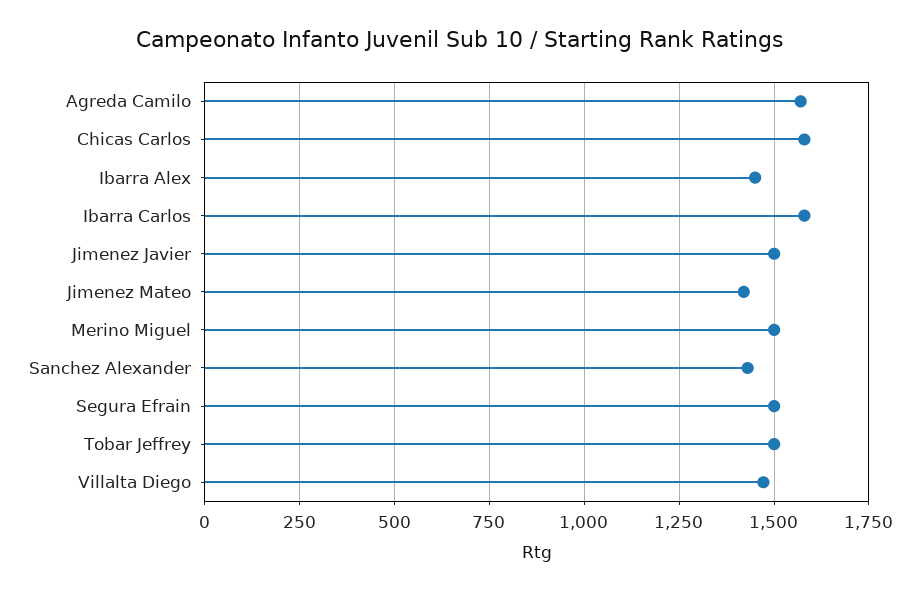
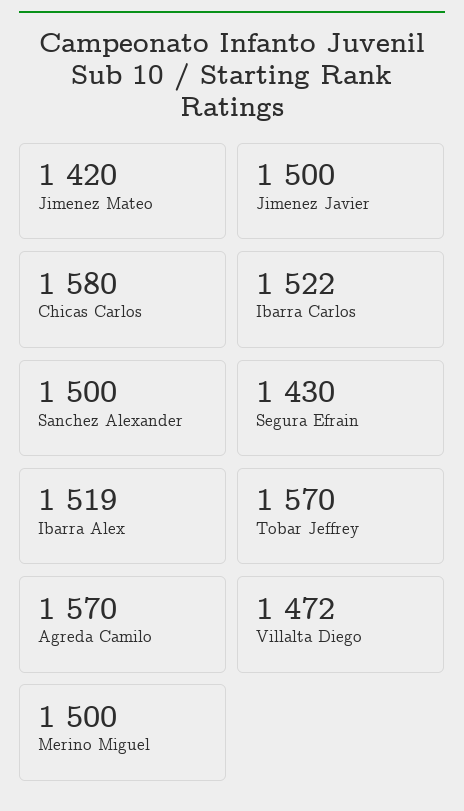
  {
    "Agreda Camilo": 1570,
    "Chicas Carlos": 1580,
-   "Ibarra Alex": 1450,
+   "Ibarra Alex": 1519,
-   "Ibarra Carlos": 1575,
+   "Ibarra Carlos": 1522,
    "Jimenez Javier": 1500,
    "Jimenez Mateo": 1420,
    "Merino Miguel": 1500,
-   "Sanchez Alexander": 1425,
+   "Sanchez Alexander": 1500,
-   "Segura Efrain": 1500,
+   "Segura Efrain": 1430,
-   "Tobar Jeffrey": 1500,
+   "Tobar Jeffrey": 1570,
    "Villalta Diego": 1472
  }

